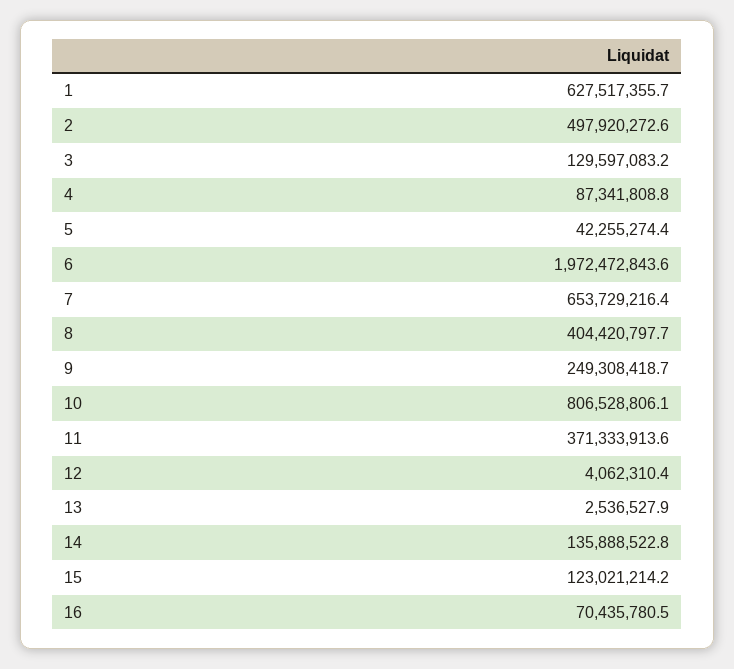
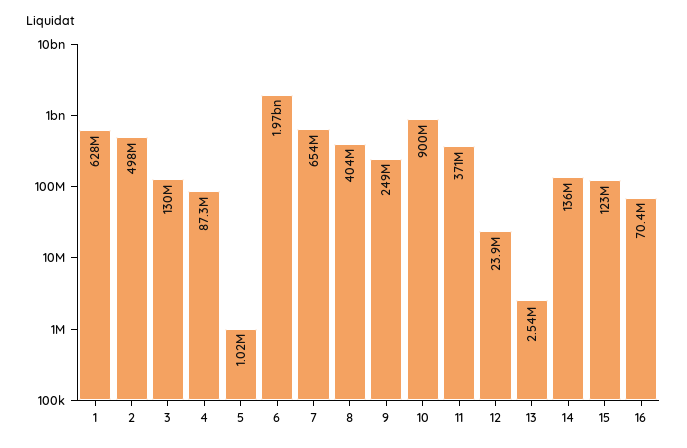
  {
    "1": 627517355.7,
    "2": 497920272.6,
    "3": 129597083.2,
    "4": 87341808.8,
-   "5": 42255274.4,
+   "5": 1020000,
    "6": 1972472843.6,
    "7": 653729216.4,
    "8": 404420797.7,
    "9": 249308418.7,
-   "10": 806528806.1,
+   "10": 900000000,
    "11": 371333913.6,
-   "12": 4062310.4,
+   "12": 23900000,
    "13": 2536527.9,
    "14": 135888522.8,
    "15": 123021214.2,
    "16": 70435780.5
  }

